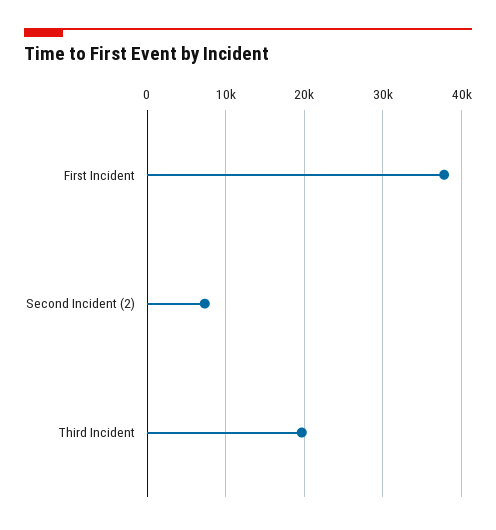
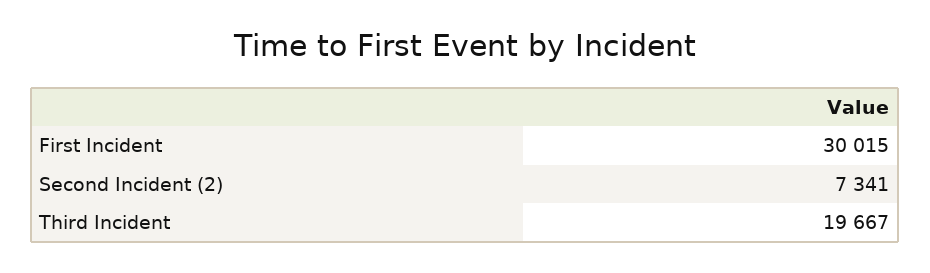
  {
-   "First Incident": 38000,
+   "First Incident": 30015,
    "Second Incident (2)": 7341,
    "Third Incident": 19667
  }

